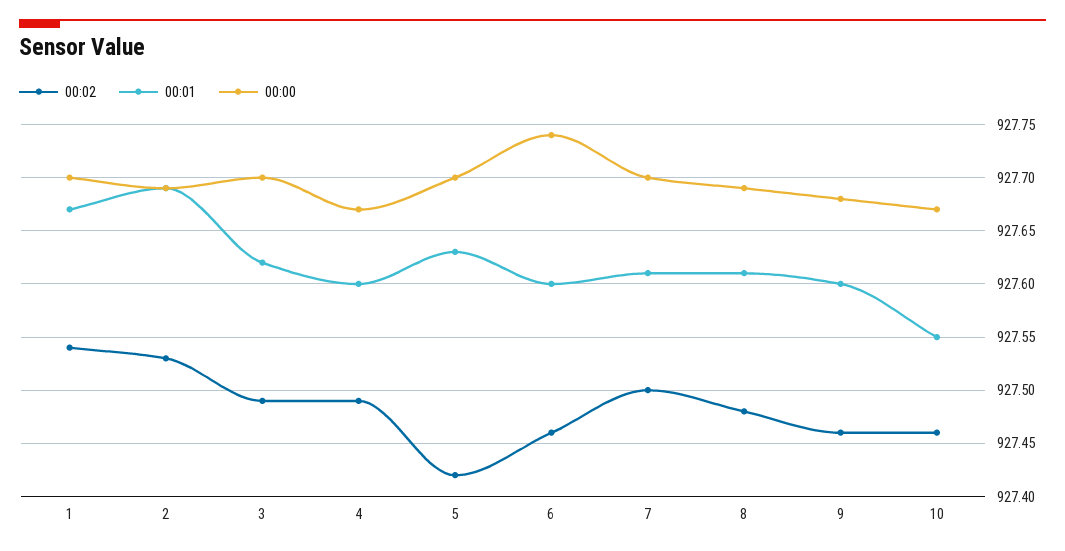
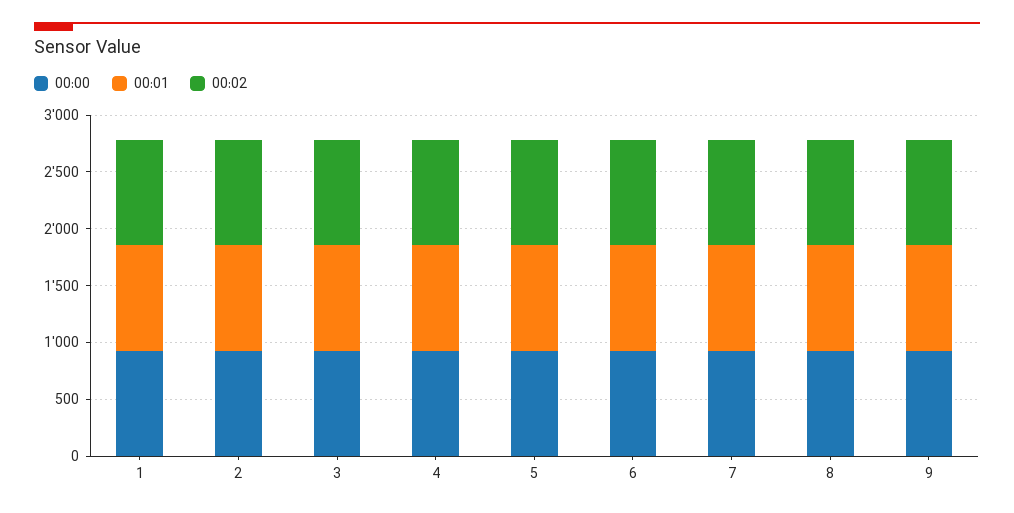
  {
    "00:02": {
      "1": 927.54,
      "2": 927.53,
      "3": 927.49,
      "4": 927.49,
      "5": 927.42,
      "6": 927.46,
      "7": 927.5,
      "8": 927.48,
-     "9": 927.46,
+     "9": 927.46
-     "10": 927.46
    },
    "00:01": {
      "1": 927.67,
      "2": 927.69,
      "3": 927.62,
      "4": 927.6,
      "5": 927.63,
      "6": 927.6,
      "7": 927.61,
      "8": 927.61,
-     "9": 927.6,
+     "9": 927.6
-     "10": 927.55
    },
    "00:00": {
      "1": 927.7,
      "2": 927.69,
      "3": 927.7,
      "4": 927.67,
      "5": 927.7,
      "6": 927.74,
      "7": 927.7,
      "8": 927.69,
-     "9": 927.68,
+     "9": 927.68
-     "10": 927.67
    }
  }

